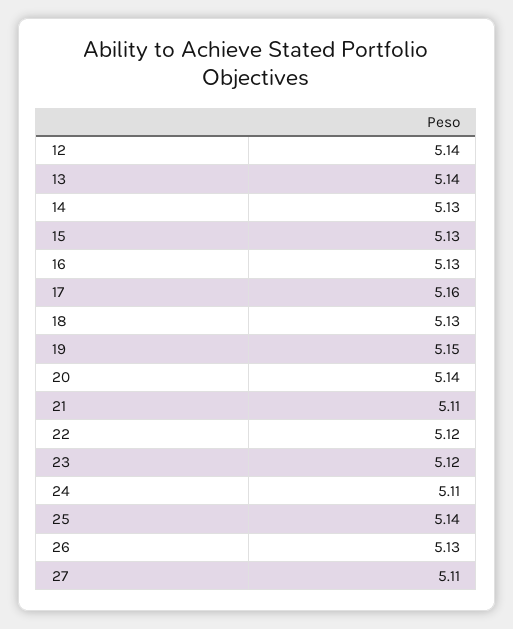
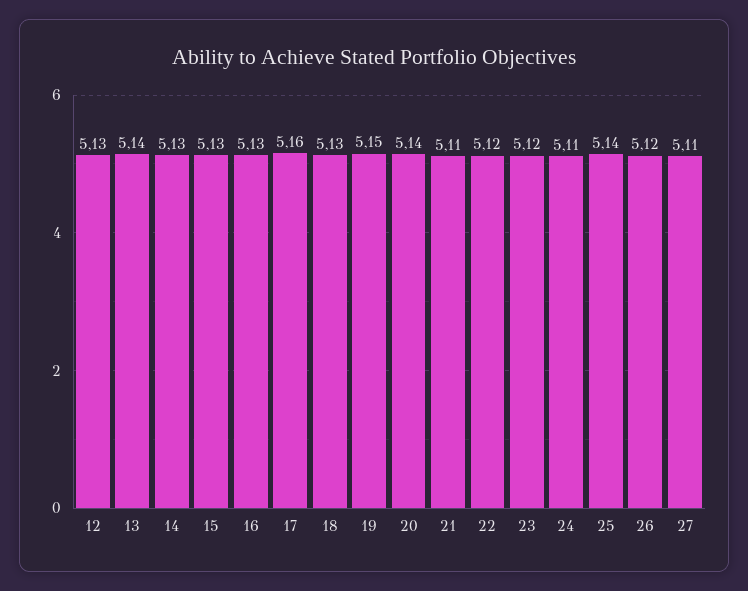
  {
-   "12": 5.14,
+   "12": 5.13,
    "13": 5.14,
    "14": 5.13,
    "15": 5.13,
    "16": 5.13,
    "17": 5.16,
    "18": 5.13,
    "19": 5.15,
    "20": 5.14,
    "21": 5.11,
    "22": 5.12,
    "23": 5.12,
    "24": 5.11,
    "25": 5.14,
-   "26": 5.13,
+   "26": 5.12,
    "27": 5.11
  }

